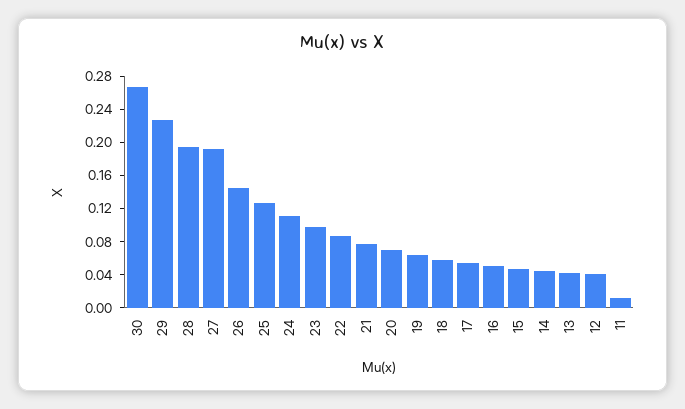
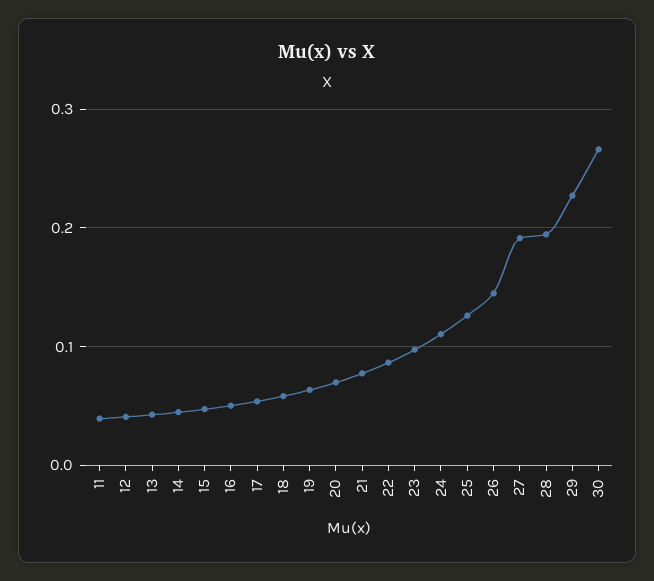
  {
    "30": 0.27,
    "29": 0.23,
    "28": 0.19,
    "27": 0.19,
    "26": 0.14,
    "25": 0.13,
    "24": 0.11,
    "23": 0.1,
    "22": 0.09,
    "21": 0.08,
    "20": 0.07,
    "19": 0.06,
    "18": 0.06,
    "17": 0.05,
    "16": 0.05,
    "15": 0.05,
    "14": 0.04,
    "13": 0.04,
    "12": 0.04,
-   "11": 0.01
+   "11": 0.04
  }

